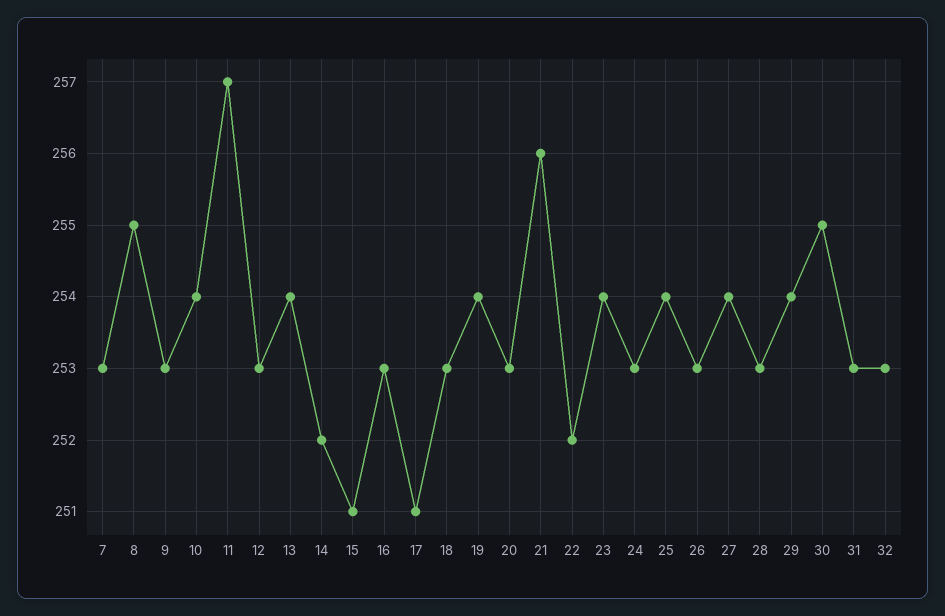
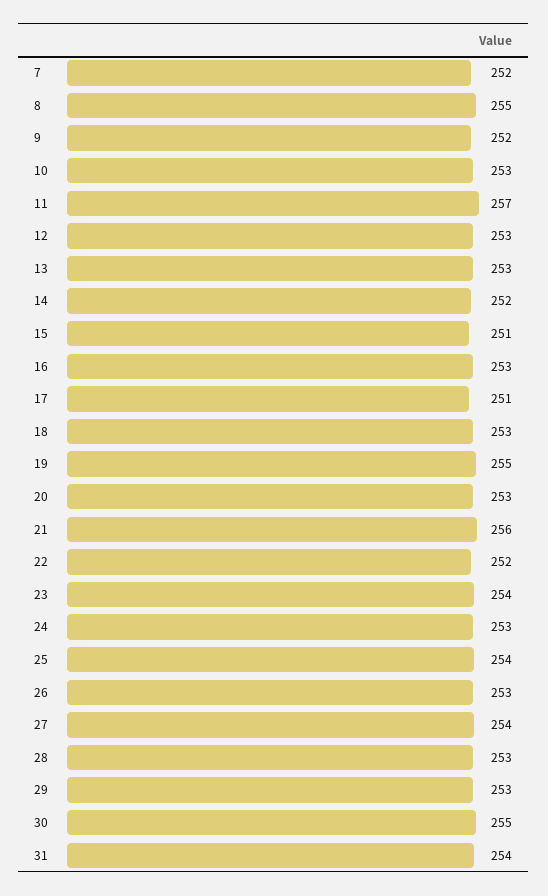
  {
-   "7": 253,
+   "7": 252,
    "8": 255,
-   "9": 253,
+   "9": 252,
-   "10": 254,
+   "10": 253,
    "11": 257,
    "12": 253,
-   "13": 254,
+   "13": 253,
    "14": 252,
    "15": 251,
    "16": 253,
    "17": 251,
    "18": 253,
-   "19": 254,
+   "19": 255,
    "20": 253,
    "21": 256,
    "22": 252,
    "23": 254,
    "24": 253,
    "25": 254,
    "26": 253,
    "27": 254,
    "28": 253,
-   "29": 254,
+   "29": 253,
    "30": 255,
-   "31": 253,
+   "31": 254
-   "32": 253
  }

